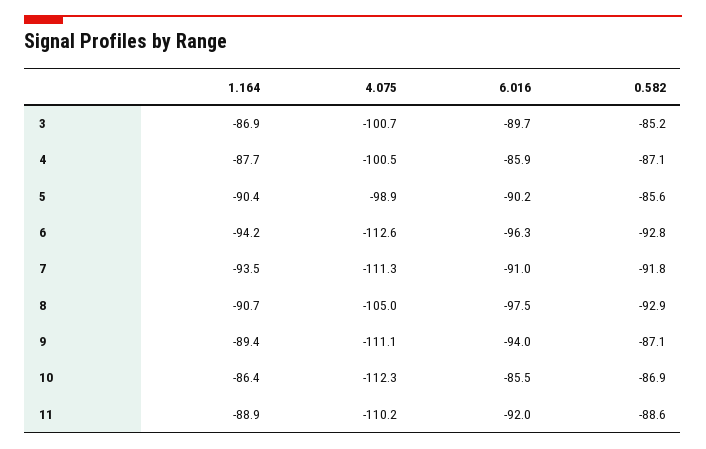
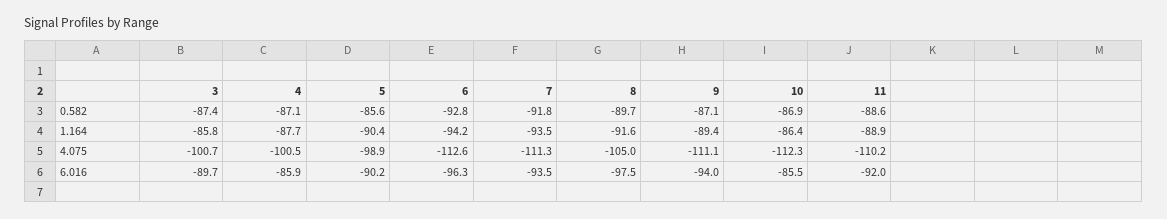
  {
    "1.164": {
-     "3": -86.9,
+     "3": -85.8,
      "4": -87.7,
      "5": -90.4,
      "6": -94.2,
      "7": -93.5,
-     "8": -90.7,
+     "8": -91.6,
      "9": -89.4,
      "10": -86.4,
      "11": -88.9
    },
    "4.075": {
      "3": -100.7,
      "4": -100.5,
      "5": -98.9,
      "6": -112.6,
      "7": -111.3,
      "8": -105,
      "9": -111.1,
      "10": -112.3,
      "11": -110.2
    },
    "6.016": {
      "3": -89.7,
      "4": -85.9,
      "5": -90.2,
      "6": -96.3,
-     "7": -91,
+     "7": -93.5,
      "8": -97.5,
      "9": -94,
      "10": -85.5,
      "11": -92
    },
    "0.582": {
-     "3": -85.2,
+     "3": -87.4,
      "4": -87.1,
      "5": -85.6,
      "6": -92.8,
      "7": -91.8,
-     "8": -92.9,
+     "8": -89.7,
      "9": -87.1,
      "10": -86.9,
      "11": -88.6
    }
  }

